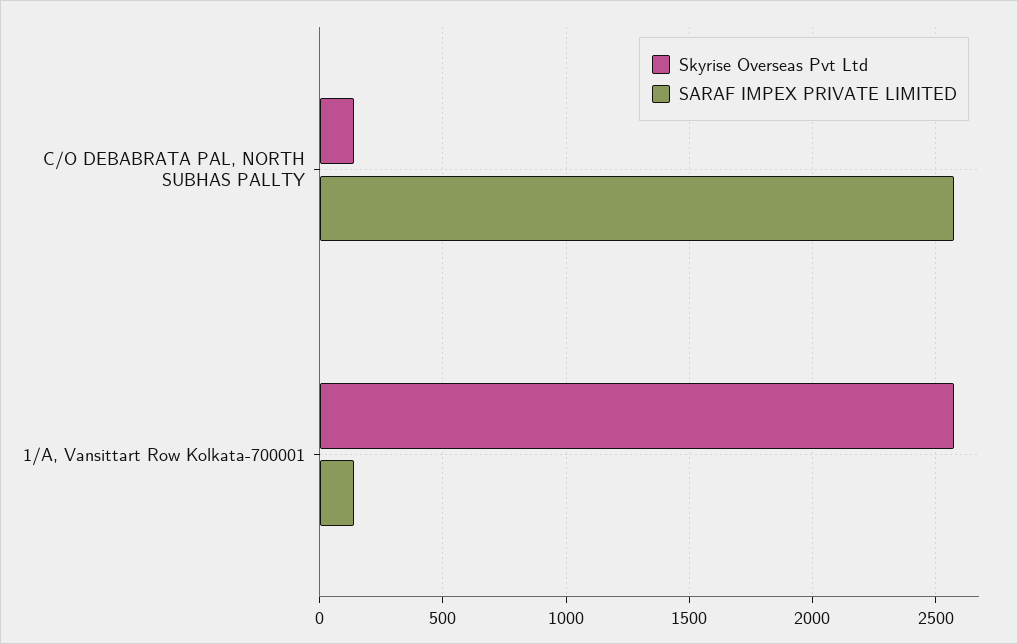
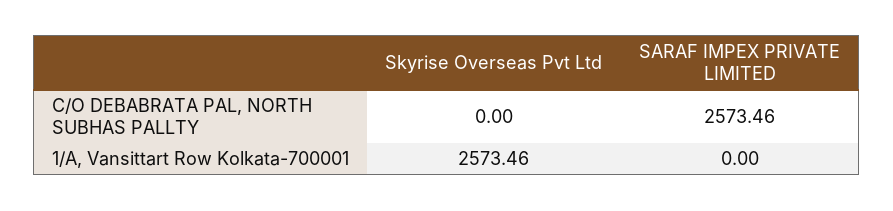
  {
    "Skyrise Overseas Pvt Ltd": {
-     "C/O DEBABRATA PAL, NORTH SUBHAS PALLTY": 150,
+     "C/O DEBABRATA PAL, NORTH SUBHAS PALLTY": 0,
      "1/A, Vansittart Row Kolkata-700001": 2573.46
    },
    "SARAF IMPEX PRIVATE LIMITED": {
      "C/O DEBABRATA PAL, NORTH SUBHAS PALLTY": 2573.46,
-     "1/A, Vansittart Row Kolkata-700001": 150
+     "1/A, Vansittart Row Kolkata-700001": 0
    }
  }

